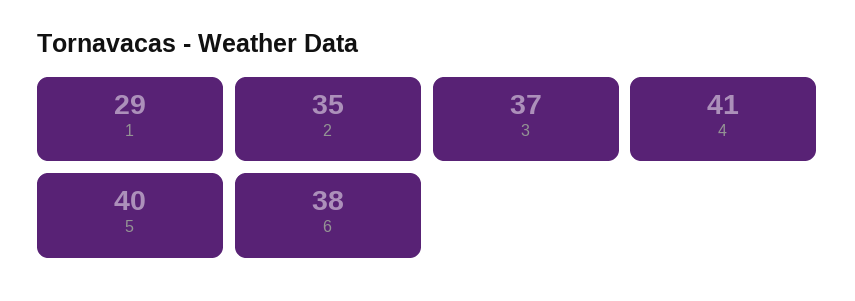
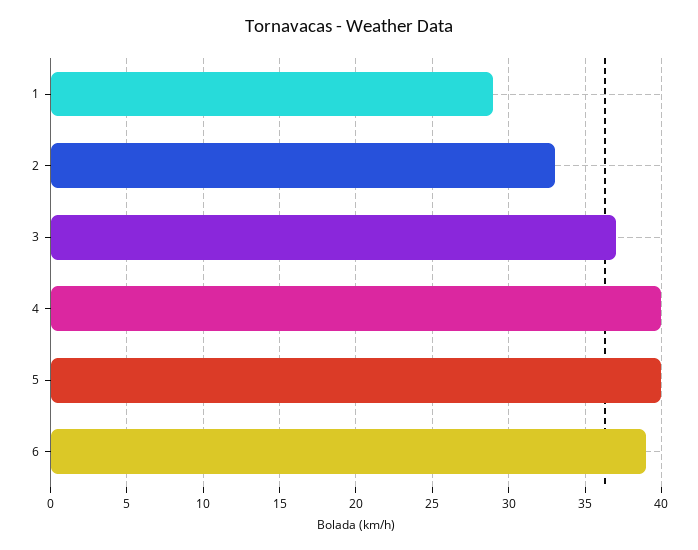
  {
    "1": 29,
-   "2": 35,
+   "2": 33,
    "3": 37,
-   "4": 41,
+   "4": 40,
    "5": 40,
-   "6": 38
+   "6": 39
  }

